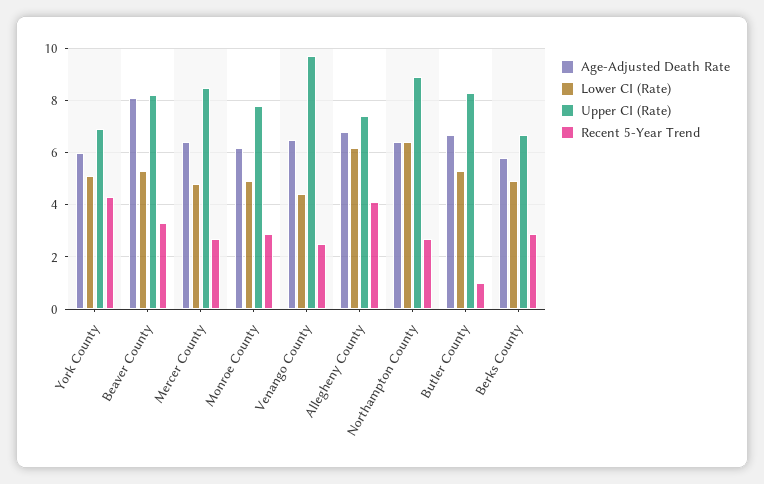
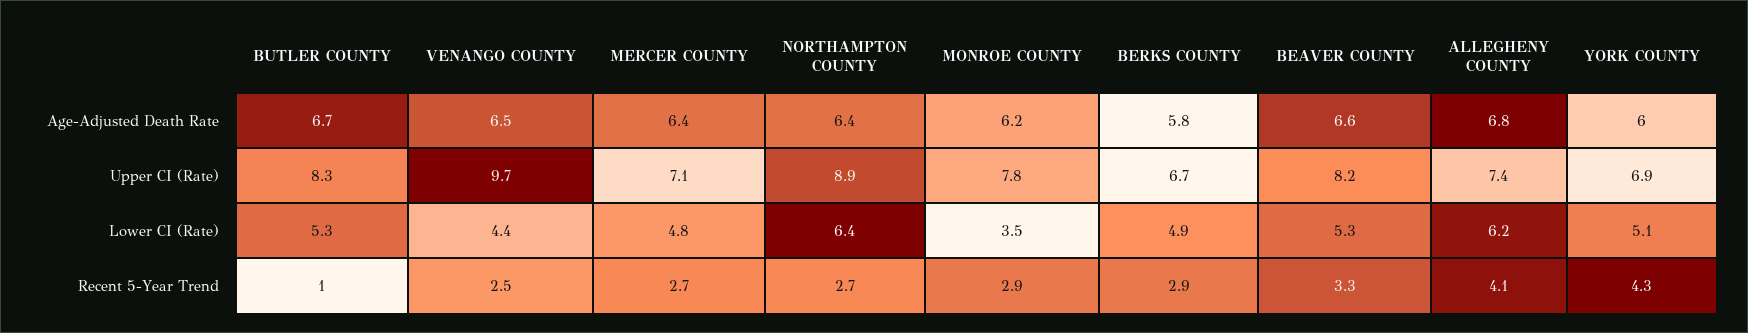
  {
    "Age-Adjusted Death Rate": {
      "York County": 6,
-     "Beaver County": 8,
+     "Beaver County": 6.6,
      "Mercer County": 6.4,
      "Monroe County": 6.2,
      "Venango County": 6.5,
      "Allegheny County": 6.8,
      "Northampton County": 6.4,
      "Butler County": 6.7,
      "Berks County": 5.8
    },
    "Lower CI (Rate)": {
      "York County": 5.1,
      "Beaver County": 5.3,
      "Mercer County": 4.8,
-     "Monroe County": 5,
+     "Monroe County": 3.5,
      "Venango County": 4.4,
      "Allegheny County": 6.2,
      "Northampton County": 6.4,
      "Butler County": 5.3,
      "Berks County": 4.9
    },
    "Upper CI (Rate)": {
      "York County": 6.9,
      "Beaver County": 8.2,
-     "Mercer County": 8.5,
+     "Mercer County": 7.1,
      "Monroe County": 7.8,
      "Venango County": 9.7,
      "Allegheny County": 7.4,
      "Northampton County": 8.9,
      "Butler County": 8.3,
      "Berks County": 6.7
    },
    "Recent 5-Year Trend": {
      "York County": 4.3,
      "Beaver County": 3.3,
      "Mercer County": 2.7,
      "Monroe County": 2.9,
      "Venango County": 2.5,
      "Allegheny County": 4.1,
      "Northampton County": 2.7,
      "Butler County": 1,
      "Berks County": 2.9
    }
  }

